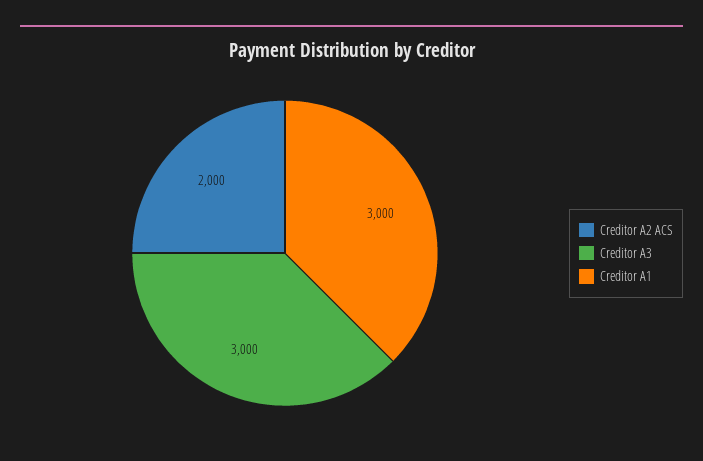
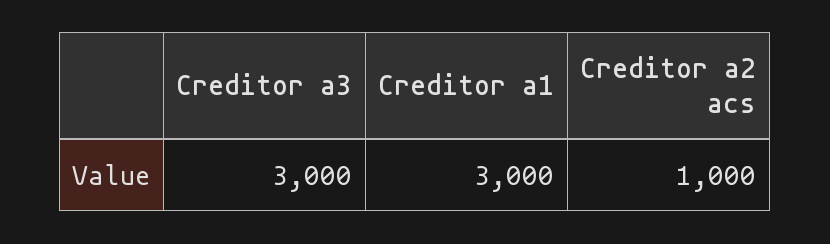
  {
-   "Creditor A2 ACS": 2000,
+   "Creditor A2 ACS": 1000,
    "Creditor A3": 3000,
    "Creditor A1": 3000
  }

